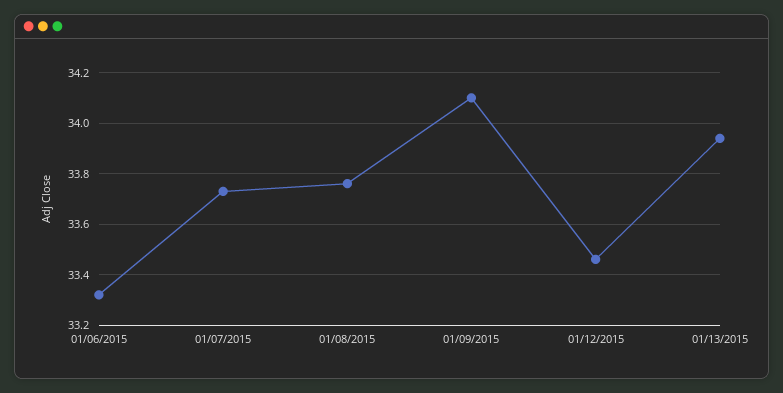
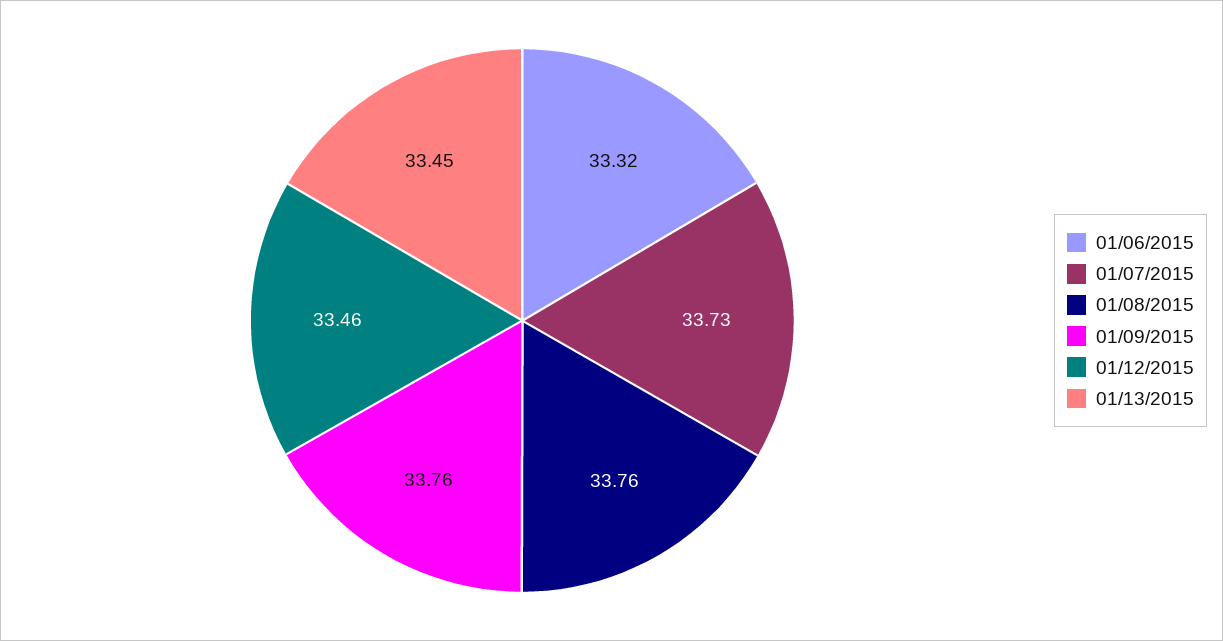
  {
    "01/06/2015": 33.32,
    "01/07/2015": 33.73,
    "01/08/2015": 33.76,
-   "01/09/2015": 34.1,
+   "01/09/2015": 33.76,
    "01/12/2015": 33.46,
-   "01/13/2015": 33.95
+   "01/13/2015": 33.45
  }

